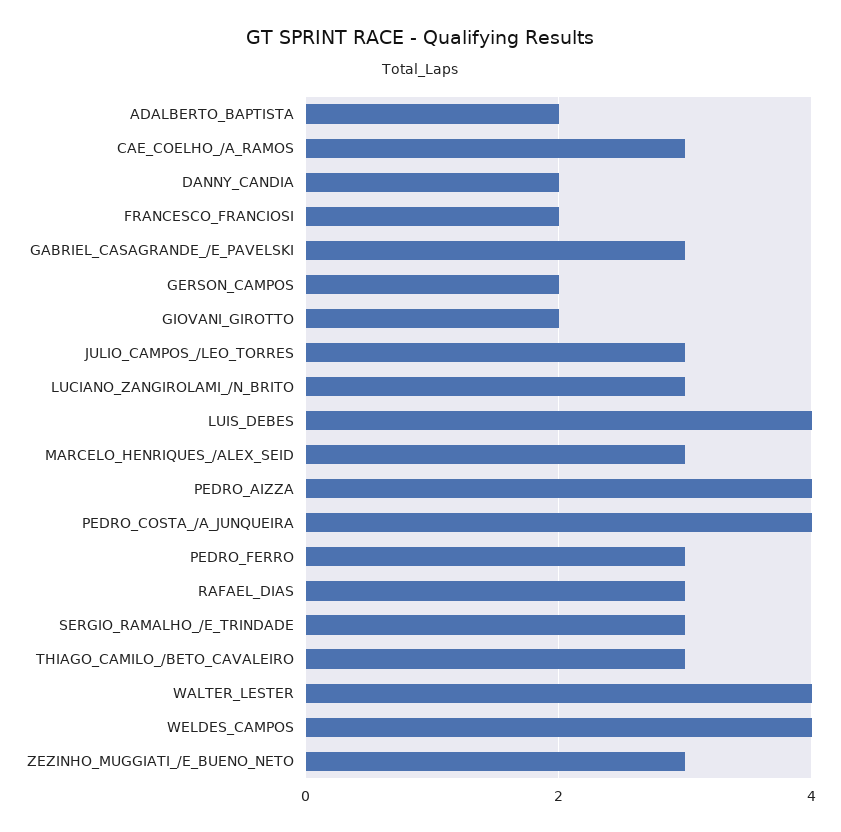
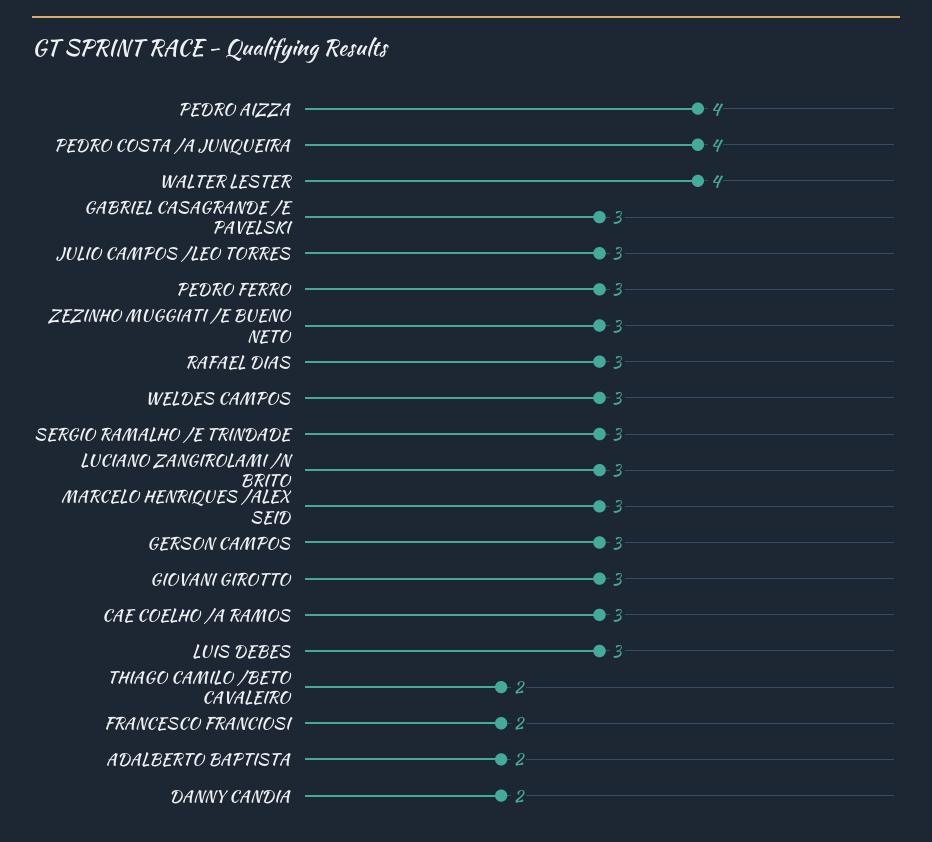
  {
    "ADALBERTO_BAPTISTA": 2,
    "CAE_COELHO_/A_RAMOS": 3,
    "DANNY_CANDIA": 2,
    "FRANCESCO_FRANCIOSI": 2,
    "GABRIEL_CASAGRANDE_/E_PAVELSKI": 3,
-   "GERSON_CAMPOS": 2,
+   "GERSON_CAMPOS": 3,
-   "GIOVANI_GIROTTO": 2,
+   "GIOVANI_GIROTTO": 3,
    "JULIO_CAMPOS_/LEO_TORRES": 3,
    "LUCIANO_ZANGIROLAMI_/N_BRITO": 3,
-   "LUIS_DEBES": 4,
+   "LUIS_DEBES": 3,
    "MARCELO_HENRIQUES_/ALEX_SEID": 3,
    "PEDRO_AIZZA": 4,
    "PEDRO_COSTA_/A_JUNQUEIRA": 4,
    "PEDRO_FERRO": 3,
    "RAFAEL_DIAS": 3,
    "SERGIO_RAMALHO_/E_TRINDADE": 3,
-   "THIAGO_CAMILO_/BETO_CAVALEIRO": 3,
+   "THIAGO_CAMILO_/BETO_CAVALEIRO": 2,
    "WALTER_LESTER": 4,
-   "WELDES_CAMPOS": 4,
+   "WELDES_CAMPOS": 3,
    "ZEZINHO_MUGGIATI_/E_BUENO_NETO": 3
  }

